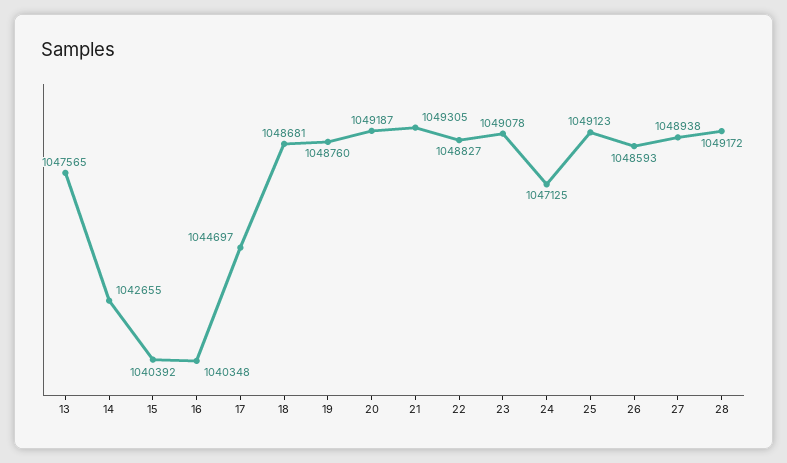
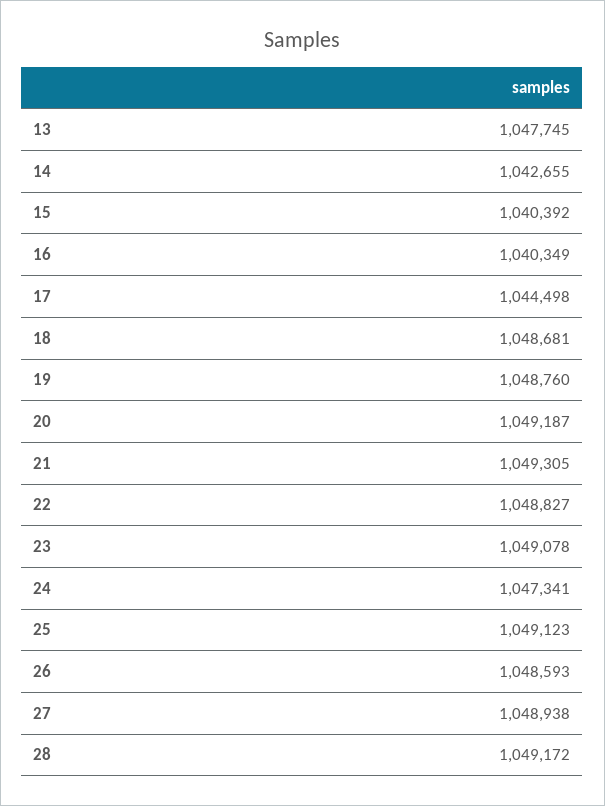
  {
-   "13": 1047565,
+   "13": 1047745,
    "14": 1042655,
    "15": 1040392,
-   "16": 1040348,
+   "16": 1040349,
-   "17": 1044697,
+   "17": 1044498,
    "18": 1048681,
    "19": 1048760,
    "20": 1049187,
    "21": 1049305,
    "22": 1048827,
    "23": 1049078,
-   "24": 1047125,
+   "24": 1047341,
    "25": 1049123,
    "26": 1048593,
    "27": 1048938,
    "28": 1049172
  }

